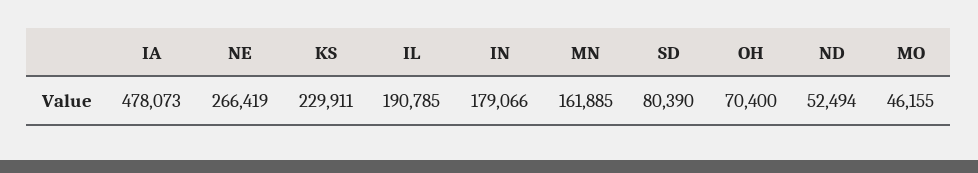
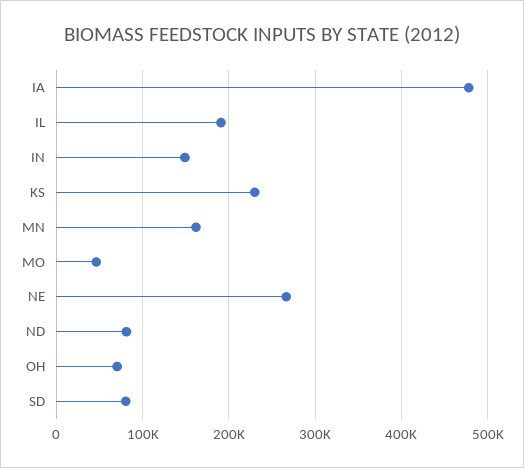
  {
    "IA": 478073,
    "NE": 266419,
    "KS": 229911,
    "IL": 190785,
-   "IN": 179066,
+   "IN": 150000,
    "MN": 161885,
    "SD": 80390,
    "OH": 70400,
-   "ND": 52494,
+   "ND": 80000,
    "MO": 46155
  }

